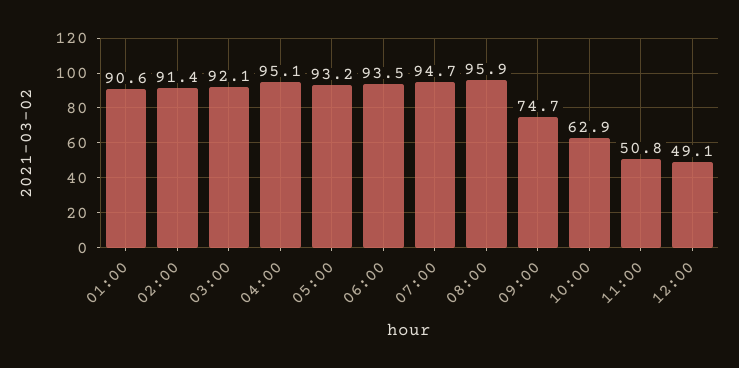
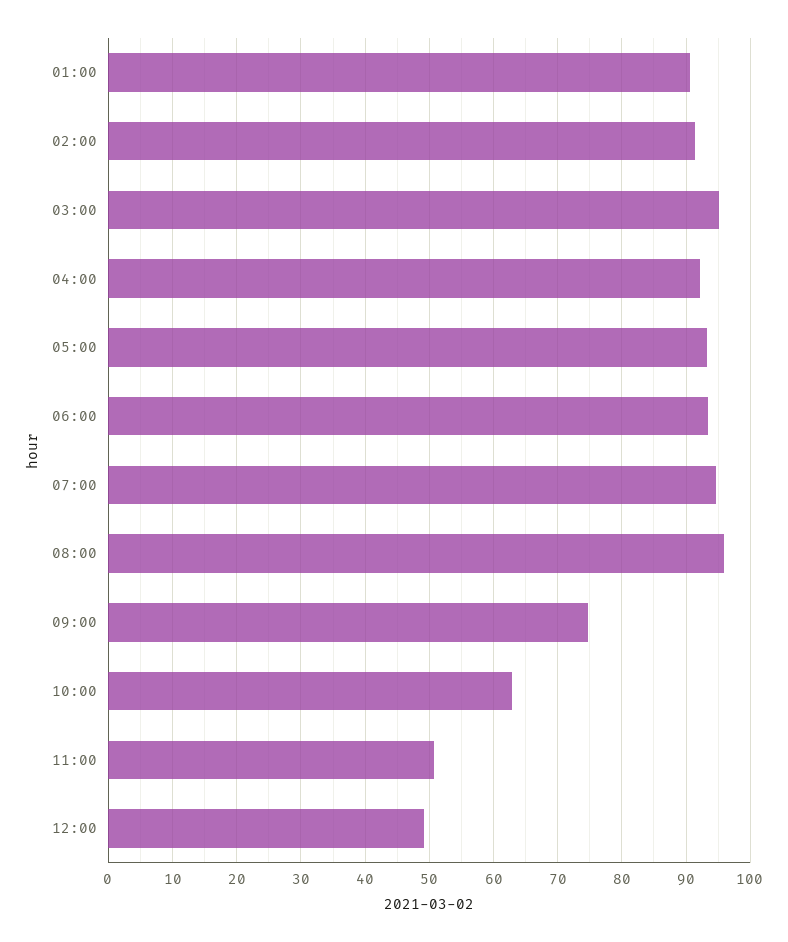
  {
    "01:00": 90.6,
    "02:00": 91.4,
-   "03:00": 92.1,
+   "03:00": 95,
-   "04:00": 95.1,
+   "04:00": 92,
    "05:00": 93.2,
    "06:00": 93.5,
    "07:00": 94.7,
    "08:00": 95.9,
    "09:00": 74.7,
    "10:00": 62.9,
    "11:00": 50.8,
    "12:00": 49.1
  }

